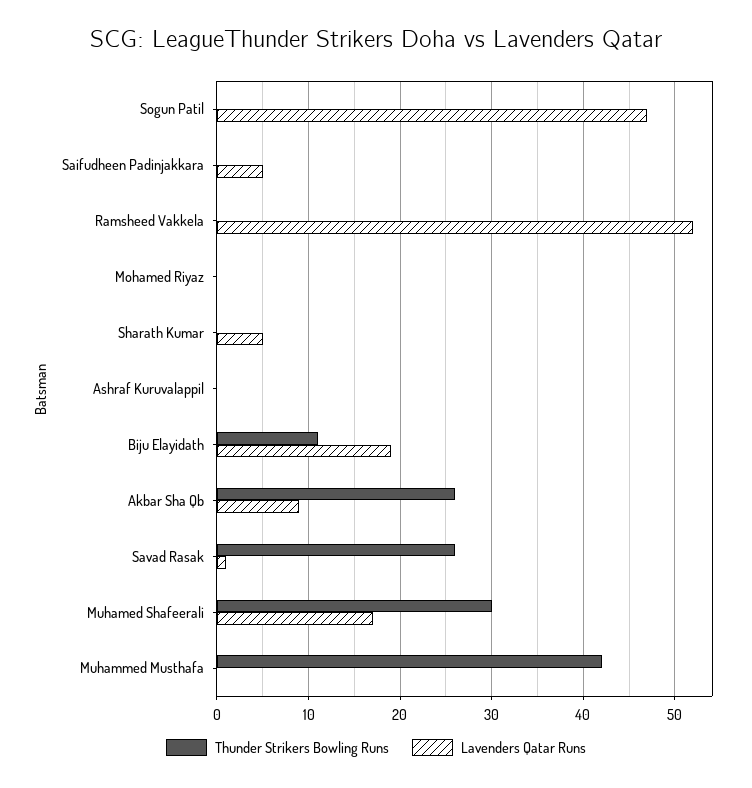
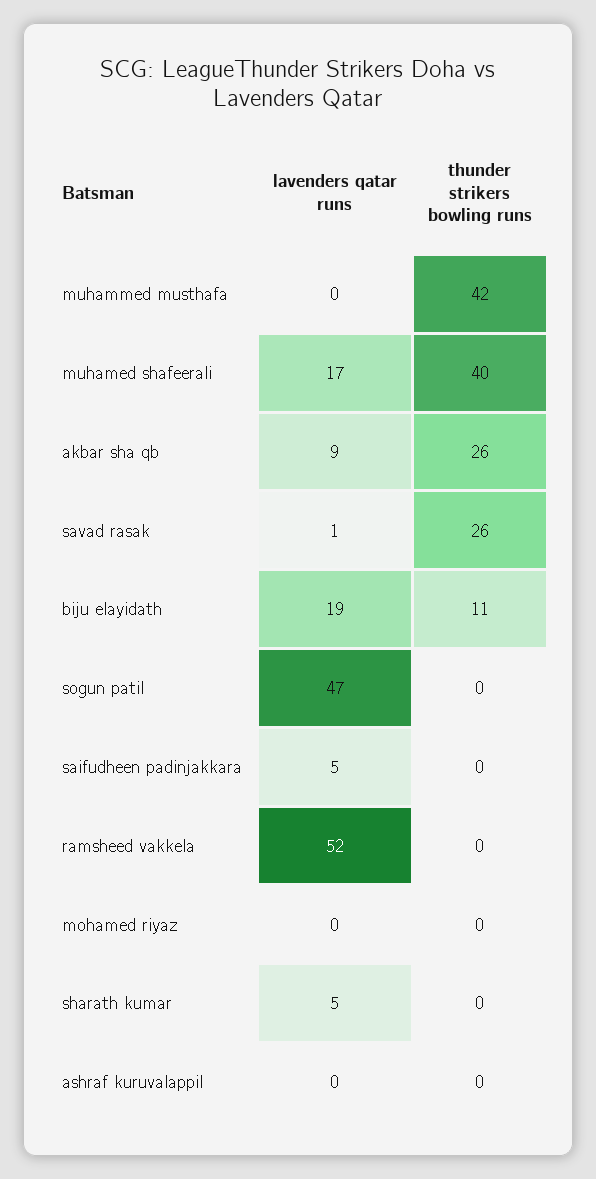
  {
    "Thunder Strikers Bowling Runs": {
      "Sogun Patil": 0,
      "Saifudheen Padinjakkara": 0,
      "Ramsheed Vakkela": 0,
      "Mohamed Riyaz": 0,
      "Sharath Kumar": 0,
      "Ashraf Kuruvalappil": 0,
      "Biju Elayidath": 11,
      "Akbar Sha Qb": 26,
      "Savad Rasak": 26,
-     "Muhamed Shafeerali": 30,
+     "Muhamed Shafeerali": 40,
      "Muhammed Musthafa": 42
    },
    "Lavenders Qatar Runs": {
      "Sogun Patil": 47,
      "Saifudheen Padinjakkara": 5,
      "Ramsheed Vakkela": 52,
      "Mohamed Riyaz": 0,
      "Sharath Kumar": 5,
      "Ashraf Kuruvalappil": 0,
      "Biju Elayidath": 19,
      "Akbar Sha Qb": 9,
      "Savad Rasak": 1,
      "Muhamed Shafeerali": 17,
      "Muhammed Musthafa": 0
    }
  }

